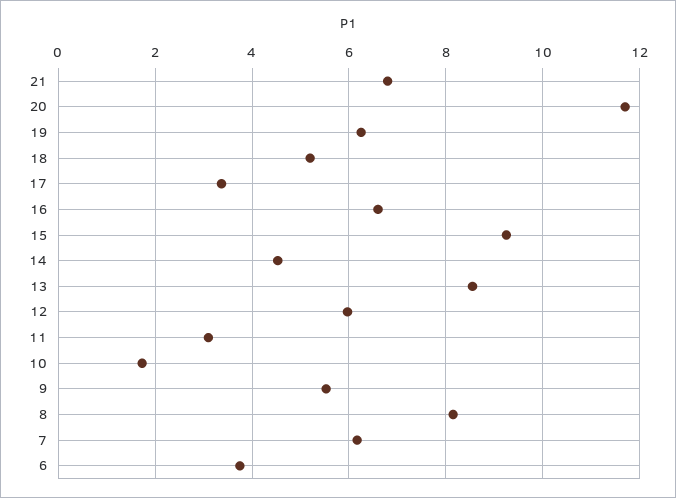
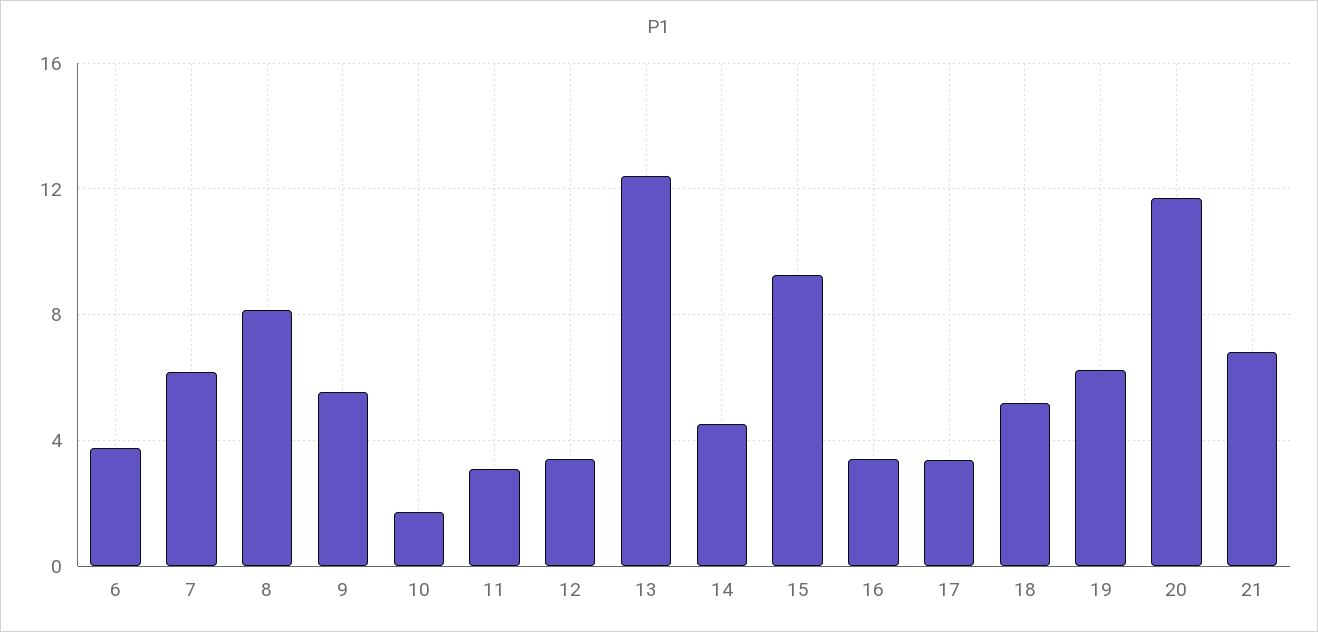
  {
    "21": 6.8,
    "20": 11.8,
    "19": 6.2,
    "18": 5.2,
    "17": 3.4,
-   "16": 6.6,
+   "16": 3.5,
    "15": 9.2,
    "14": 4.6,
-   "13": 8.6,
+   "13": 12.5,
-   "12": 6,
+   "12": 3.5,
    "11": 3.2,
    "10": 1.8,
    "9": 5.6,
    "8": 8.2,
    "7": 6.2,
    "6": 3.8
  }

